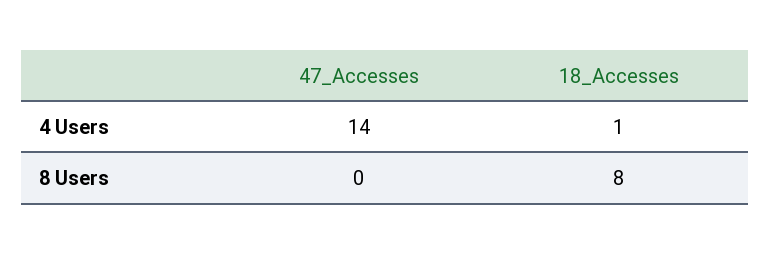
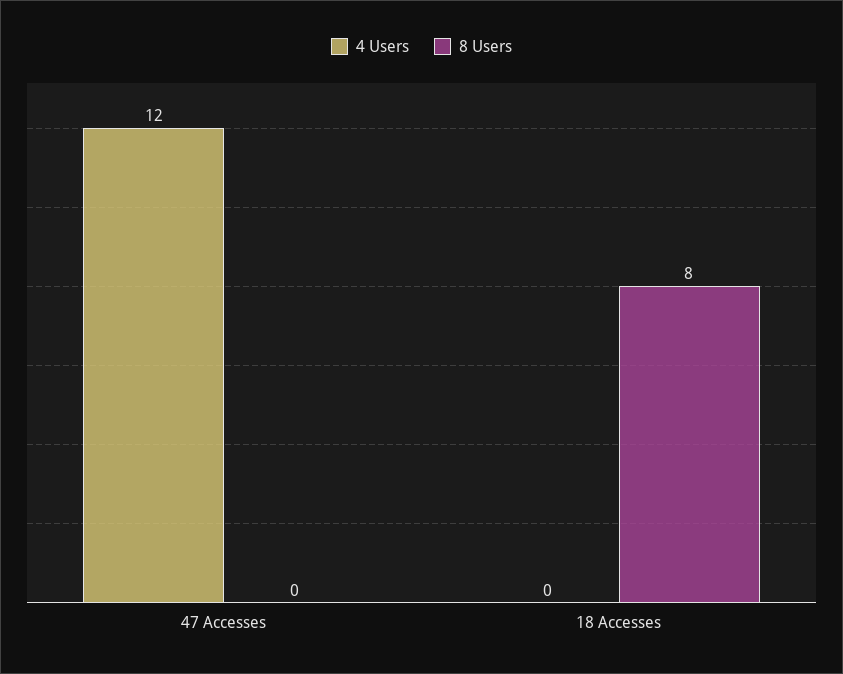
  {
    "4 Users": {
-     "47_Accesses": 14,
+     "47_Accesses": 12,
-     "18_Accesses": 1
+     "18_Accesses": 0
    },
    "8 Users": {
      "47_Accesses": 0,
      "18_Accesses": 8
    }
  }

